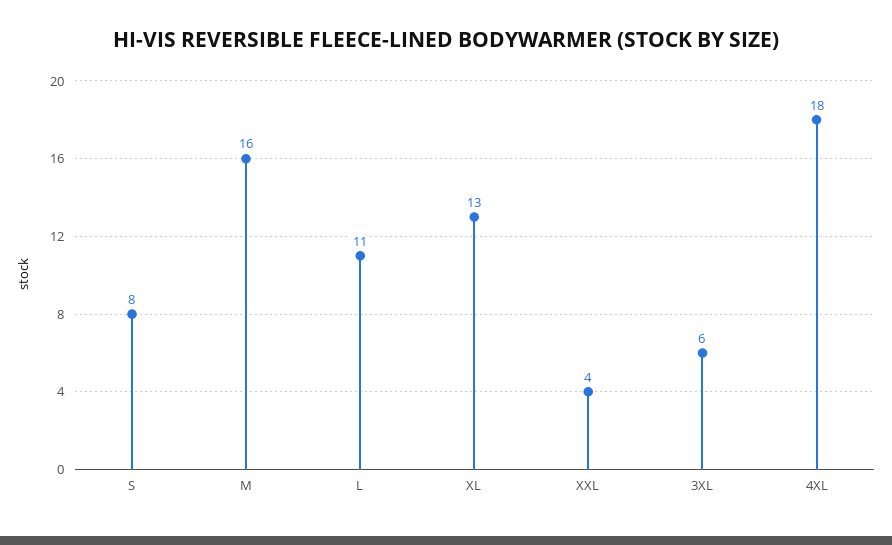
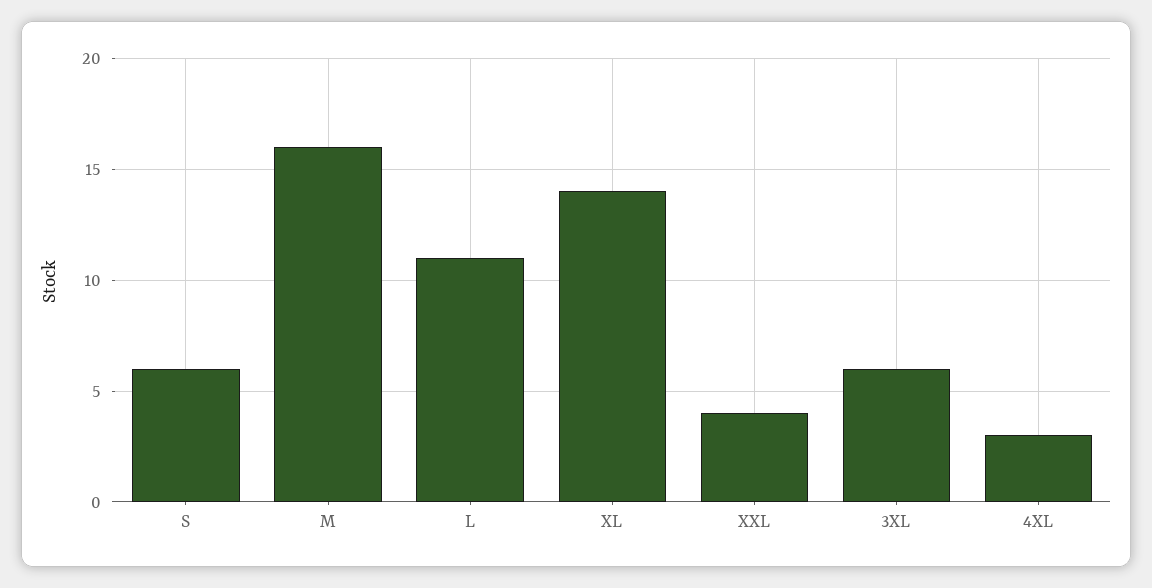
  {
-   "S": 8,
+   "S": 6,
    "M": 16,
    "L": 11,
-   "XL": 13,
+   "XL": 14,
    "XXL": 4,
    "3XL": 6,
-   "4XL": 18
+   "4XL": 3
  }

